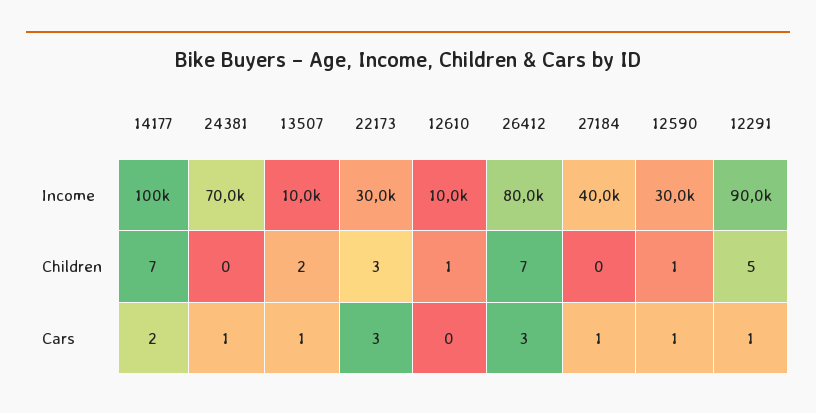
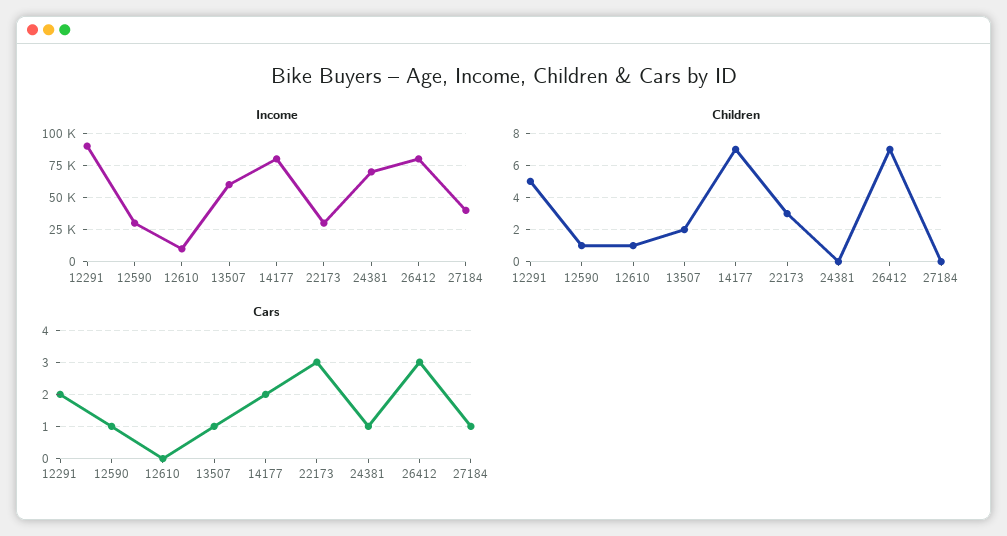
  {
    "Income": {
-     "14177": 100000,
+     "14177": 80000,
      "24381": 70000,
-     "13507": 10000,
+     "13507": 60000,
      "22173": 30000,
      "12610": 10000,
      "26412": 80000,
      "27184": 40000,
      "12590": 30000,
      "12291": 90000
    },
    "Children": {
      "14177": 7,
      "24381": 0,
      "13507": 2,
      "22173": 3,
      "12610": 1,
      "26412": 7,
      "27184": 0,
      "12590": 1,
      "12291": 5
    },
    "Cars": {
      "14177": 2,
      "24381": 1,
      "13507": 1,
      "22173": 3,
      "12610": 0,
      "26412": 3,
      "27184": 1,
      "12590": 1,
-     "12291": 1
+     "12291": 2
    }
  }

